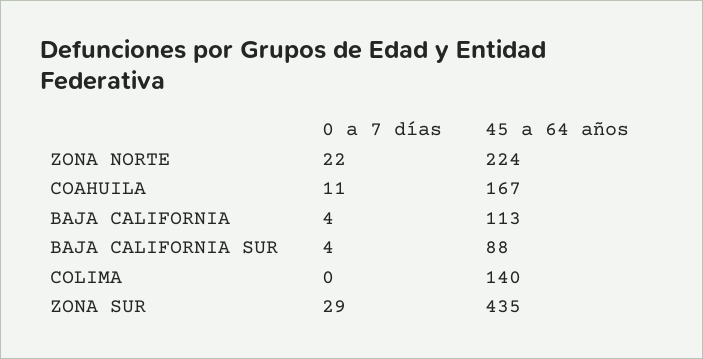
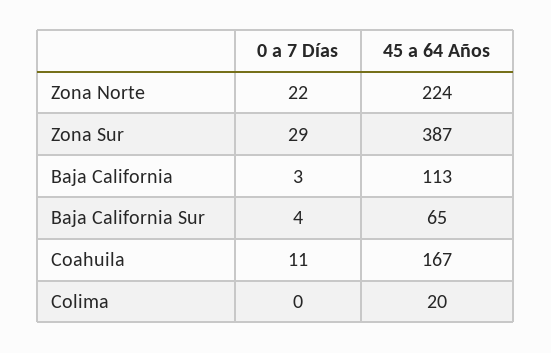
  {
    "0 a 7 días": {
      "ZONA NORTE": 22,
      "COAHUILA": 11,
-     "BAJA CALIFORNIA": 4,
+     "BAJA CALIFORNIA": 3,
      "BAJA CALIFORNIA SUR": 4,
      "COLIMA": 0,
      "ZONA SUR": 29
    },
    "45 a 64 años": {
      "ZONA NORTE": 224,
      "COAHUILA": 167,
      "BAJA CALIFORNIA": 113,
-     "BAJA CALIFORNIA SUR": 88,
+     "BAJA CALIFORNIA SUR": 65,
-     "COLIMA": 140,
+     "COLIMA": 20,
-     "ZONA SUR": 435
+     "ZONA SUR": 387
    }
  }

